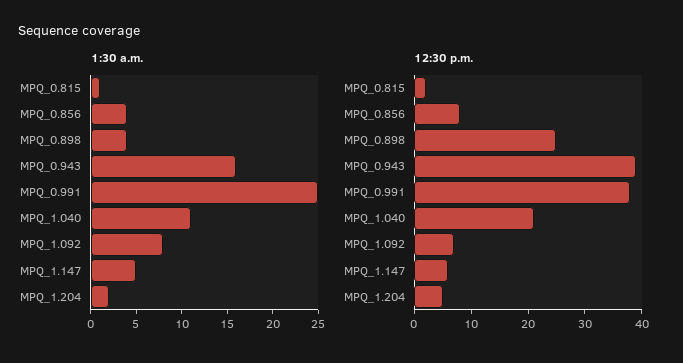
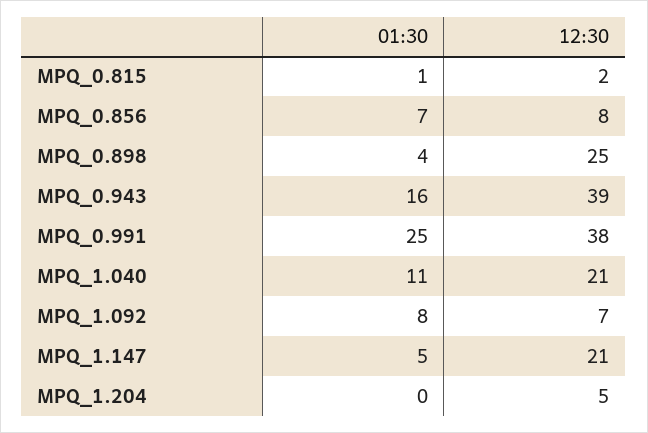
  {
    "1:30 a.m.": {
      "MPQ_0.815": 1,
-     "MPQ_0.856": 4,
+     "MPQ_0.856": 7,
      "MPQ_0.898": 4,
      "MPQ_0.943": 16,
      "MPQ_0.991": 25,
      "MPQ_1.040": 11,
      "MPQ_1.092": 8,
      "MPQ_1.147": 5,
-     "MPQ_1.204": 2
+     "MPQ_1.204": 0
    },
    "12:30 p.m.": {
      "MPQ_0.815": 2,
      "MPQ_0.856": 8,
      "MPQ_0.898": 25,
      "MPQ_0.943": 39,
      "MPQ_0.991": 38,
      "MPQ_1.040": 21,
      "MPQ_1.092": 7,
-     "MPQ_1.147": 5,
+     "MPQ_1.147": 21,
      "MPQ_1.204": 5
    }
  }

